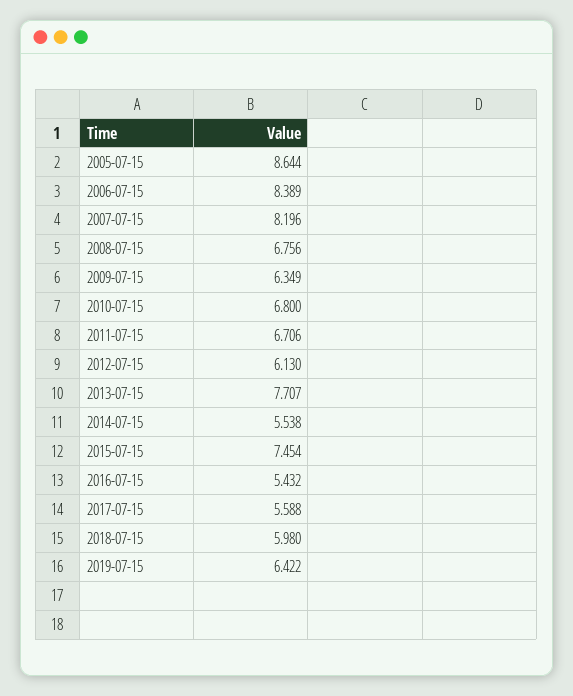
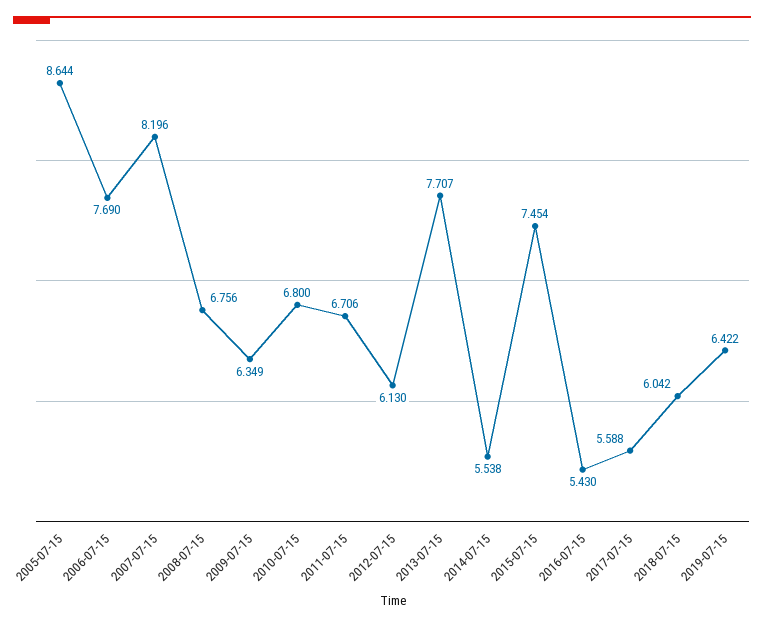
  {
    "2005-07-15": 8.644,
-   "2006-07-15": 8.389,
+   "2006-07-15": 7.69,
    "2007-07-15": 8.196,
    "2008-07-15": 6.756,
    "2009-07-15": 6.349,
    "2010-07-15": 6.8,
    "2011-07-15": 6.706,
    "2012-07-15": 6.13,
    "2013-07-15": 7.707,
    "2014-07-15": 5.538,
    "2015-07-15": 7.454,
-   "2016-07-15": 5.432,
+   "2016-07-15": 5.43,
    "2017-07-15": 5.588,
-   "2018-07-15": 5.98,
+   "2018-07-15": 6.042,
    "2019-07-15": 6.422
  }

